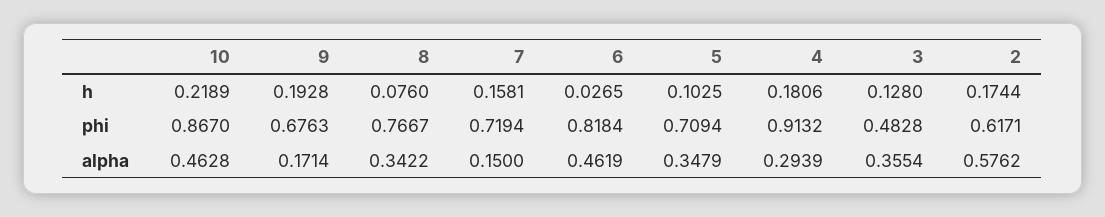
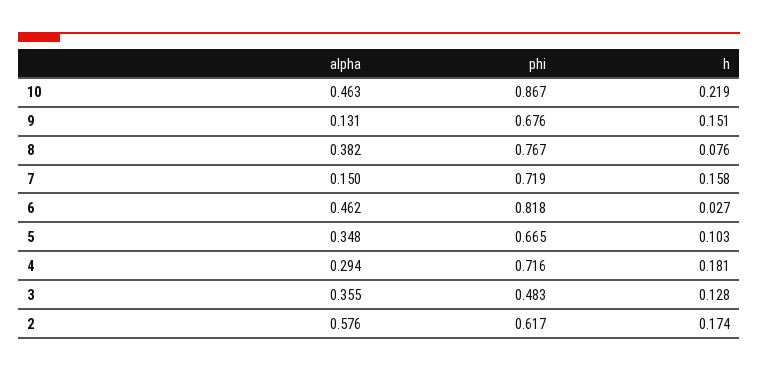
  {
    "10": {
      "h": 0.2189,
      "phi": 0.867,
      "alpha": 0.4628
    },
    "9": {
-     "h": 0.1928,
+     "h": 0.151,
      "phi": 0.6763,
-     "alpha": 0.1714
+     "alpha": 0.131
    },
    "8": {
      "h": 0.076,
      "phi": 0.7667,
-     "alpha": 0.3422
+     "alpha": 0.382
    },
    "7": {
      "h": 0.1581,
      "phi": 0.7194,
      "alpha": 0.15
    },
    "6": {
      "h": 0.0265,
      "phi": 0.8184,
      "alpha": 0.4619
    },
    "5": {
      "h": 0.1025,
-     "phi": 0.7094,
+     "phi": 0.665,
      "alpha": 0.3479
    },
    "4": {
      "h": 0.1806,
-     "phi": 0.9132,
+     "phi": 0.716,
      "alpha": 0.2939
    },
    "3": {
      "h": 0.128,
      "phi": 0.4828,
      "alpha": 0.3554
    },
    "2": {
      "h": 0.1744,
      "phi": 0.6171,
      "alpha": 0.5762
    }
  }

